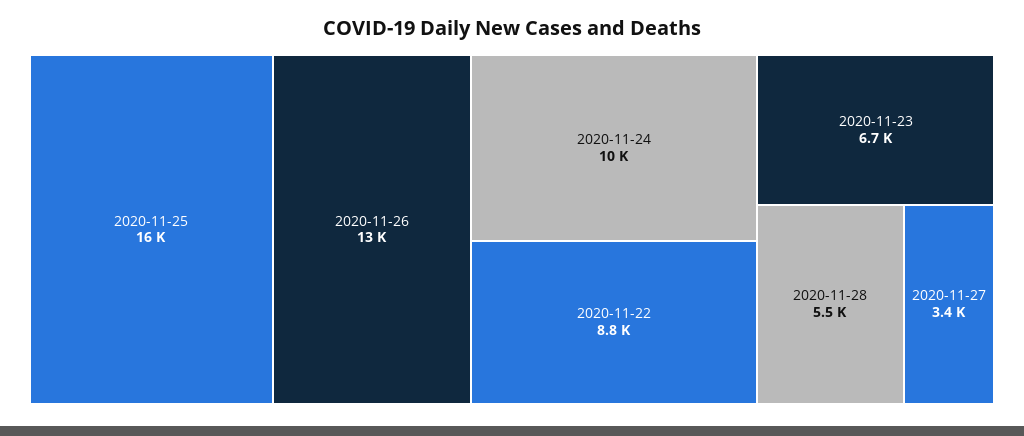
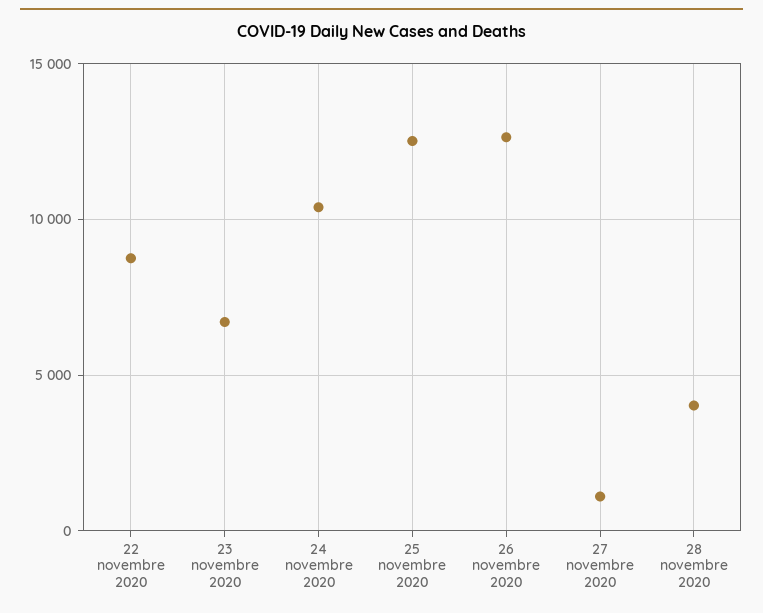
  {
-   "2020-11-25": 16000,
+   "2020-11-25": 12500,
    "2020-11-26": 13000,
    "2020-11-24": 10000,
    "2020-11-22": 8800,
    "2020-11-23": 6700,
-   "2020-11-28": 5500,
+   "2020-11-28": 4000,
-   "2020-11-27": 3400
+   "2020-11-27": 1000
  }

